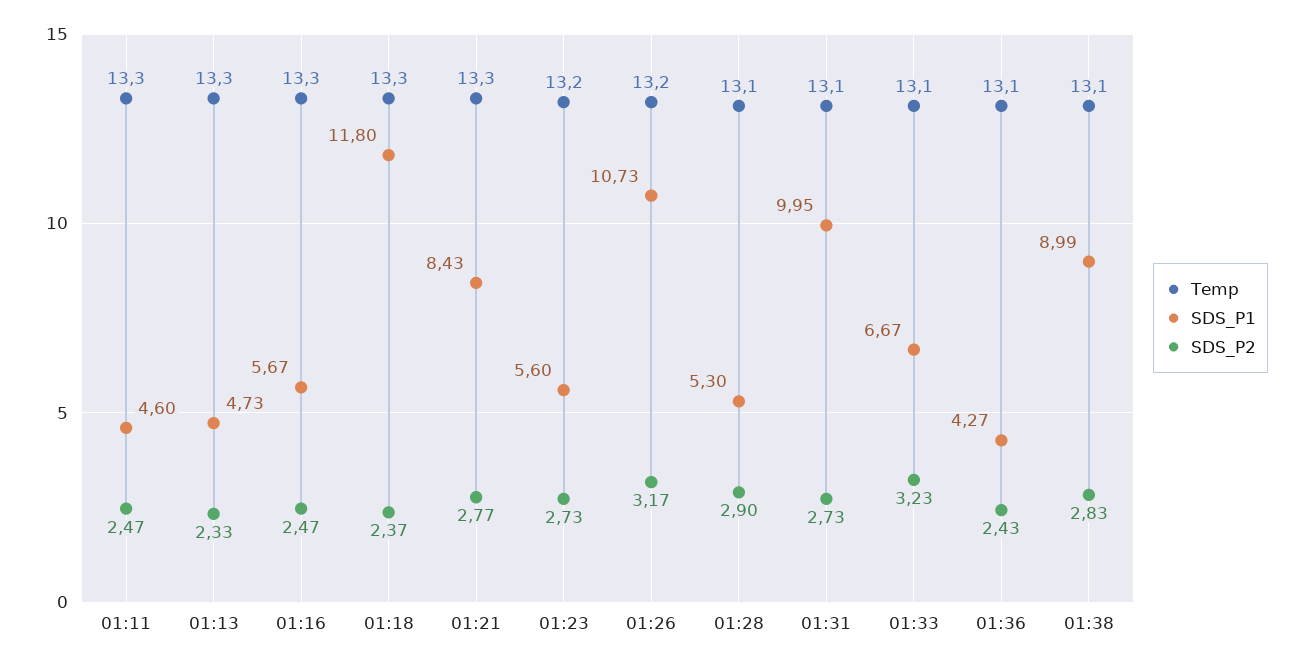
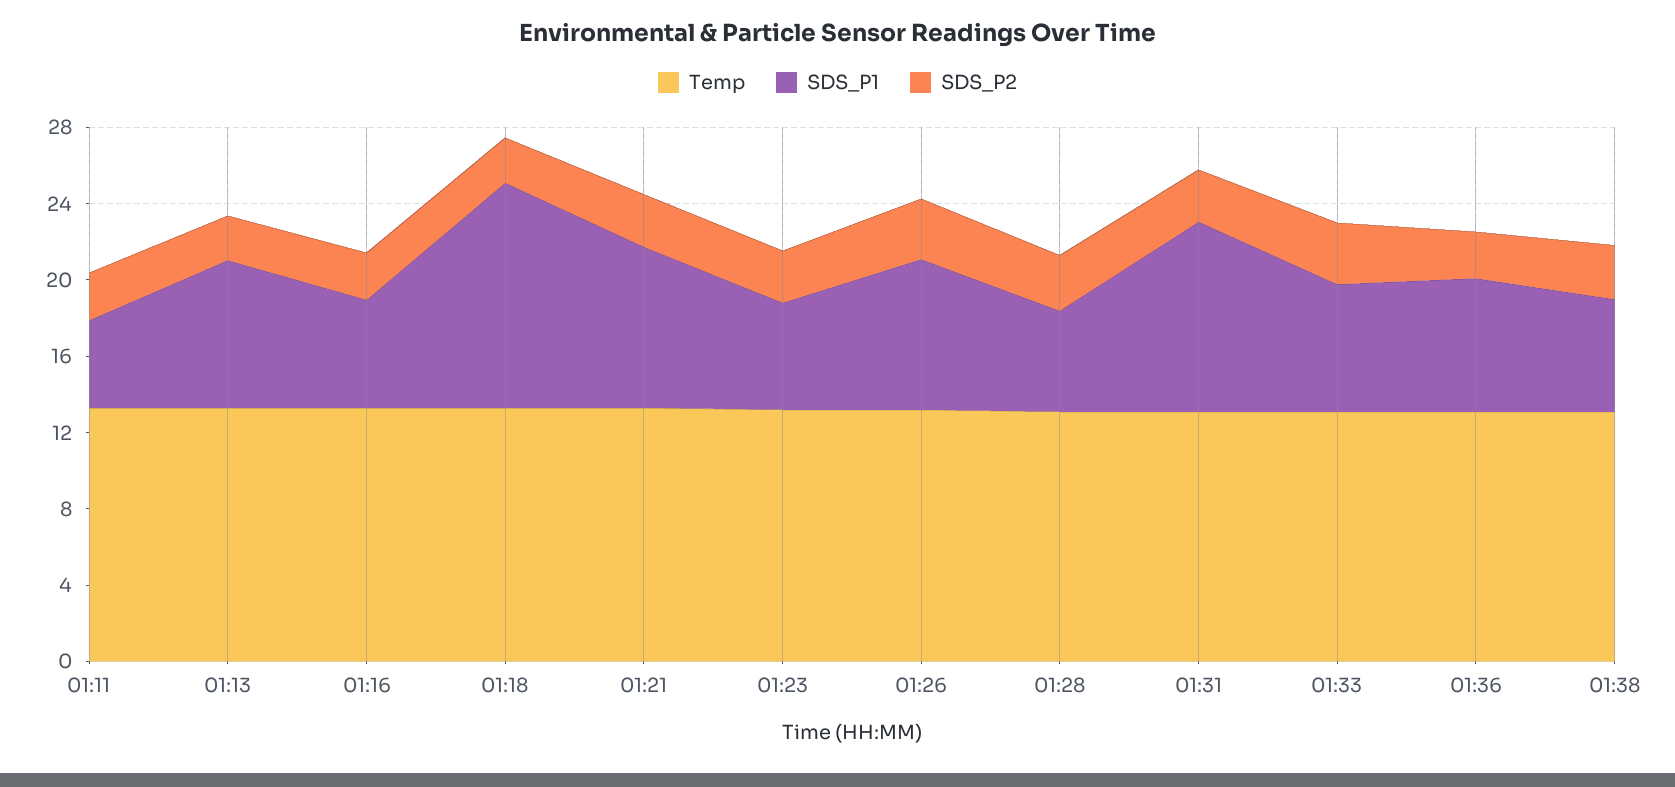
  {
    "Temp": {
      "01:11": 13.3,
      "01:13": 13.3,
      "01:16": 13.3,
      "01:18": 13.3,
      "01:21": 13.3,
      "01:23": 13.2,
      "01:26": 13.2,
      "01:28": 13.1,
      "01:31": 13.1,
      "01:33": 13.1,
      "01:36": 13.1,
      "01:38": 13.1
    },
    "SDS_P1": {
      "01:11": 4.6,
-     "01:13": 4.73,
+     "01:13": 8,
      "01:16": 5.67,
      "01:18": 11.8,
      "01:21": 8.43,
      "01:23": 5.6,
-     "01:26": 10.73,
+     "01:26": 8,
      "01:28": 5.3,
      "01:31": 9.95,
      "01:33": 6.67,
-     "01:36": 4.27,
+     "01:36": 7,
-     "01:38": 8.99
+     "01:38": 6
    },
    "SDS_P2": {
      "01:11": 2.47,
      "01:13": 2.33,
      "01:16": 2.47,
      "01:18": 2.37,
      "01:21": 2.77,
      "01:23": 2.73,
      "01:26": 3.17,
      "01:28": 2.9,
      "01:31": 2.73,
      "01:33": 3.23,
      "01:36": 2.43,
      "01:38": 2.83
    }
  }

